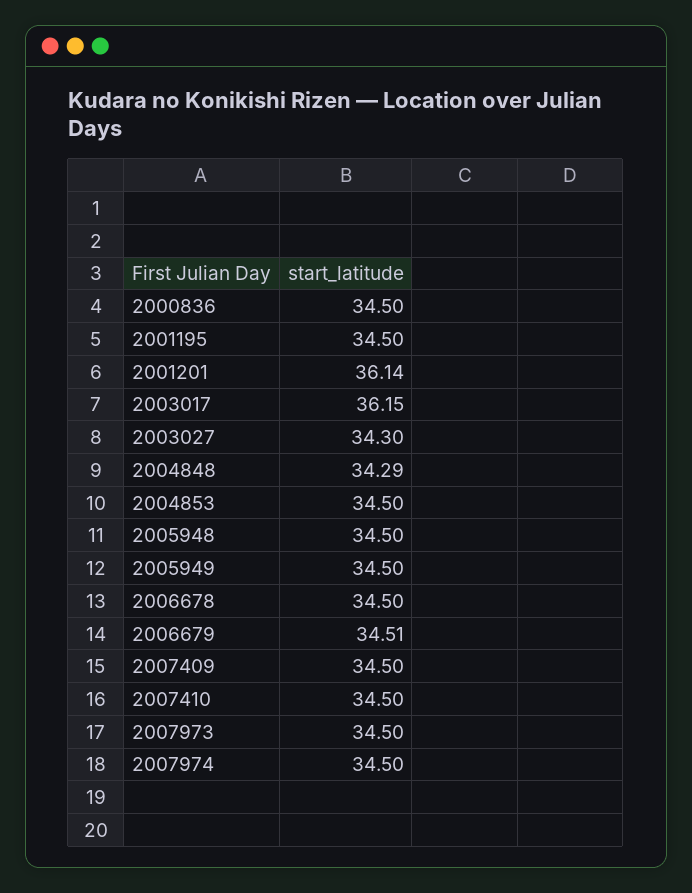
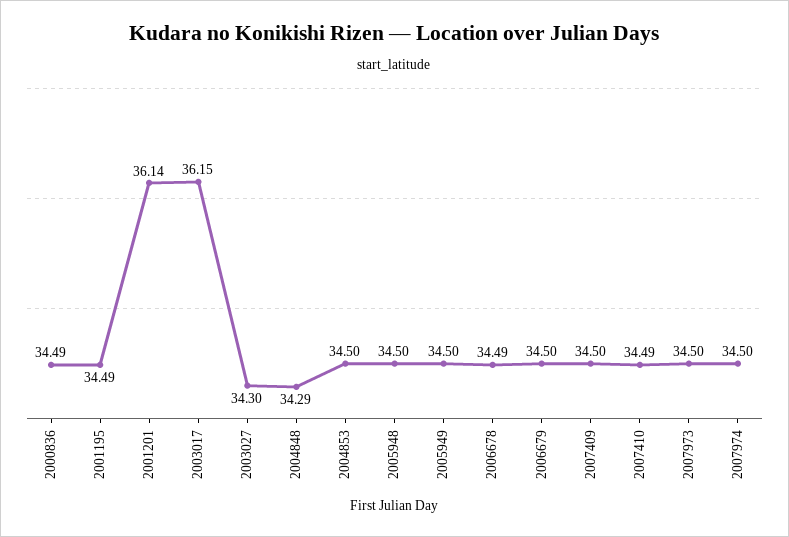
  {
-   "2000836": 34.5,
+   "2000836": 34.49,
-   "2001195": 34.5,
+   "2001195": 34.49,
    "2001201": 36.14,
    "2003017": 36.15,
    "2003027": 34.3,
    "2004848": 34.29,
    "2004853": 34.5,
    "2005948": 34.5,
    "2005949": 34.5,
-   "2006678": 34.5,
+   "2006678": 34.49,
-   "2006679": 34.51,
+   "2006679": 34.5,
    "2007409": 34.5,
-   "2007410": 34.5,
+   "2007410": 34.49,
    "2007973": 34.5,
    "2007974": 34.5
  }

